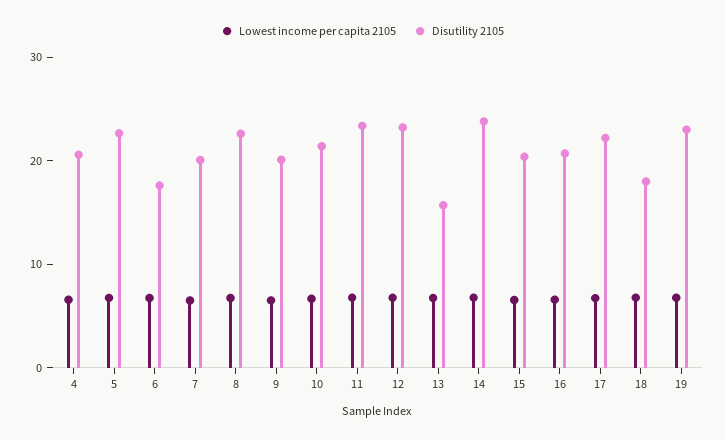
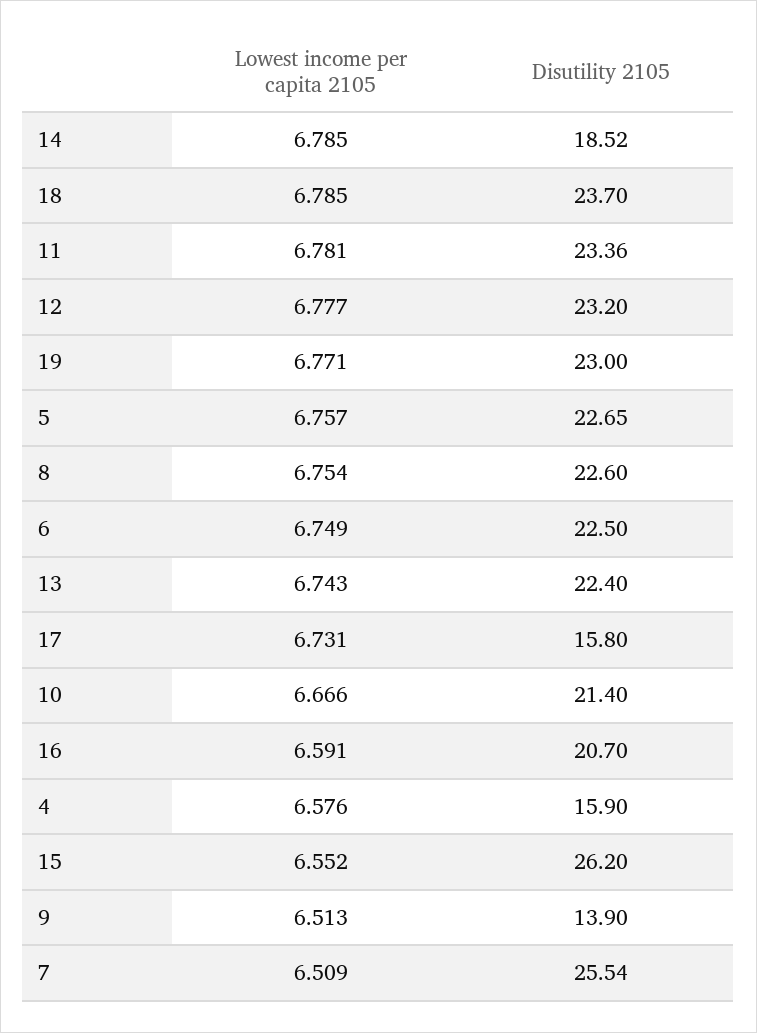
  {
    "Lowest income per capita 2105": {
      "4": 6.576,
      "5": 6.757,
      "6": 6.749,
      "7": 6.509,
      "8": 6.754,
      "9": 6.513,
      "10": 6.666,
      "11": 6.781,
      "12": 6.777,
      "13": 6.743,
      "14": 6.785,
      "15": 6.552,
      "16": 6.591,
      "17": 6.731,
      "18": 6.785,
      "19": 6.771
    },
    "Disutility 2105": {
-     "4": 20,
+     "4": 15.9,
      "5": 22.65,
-     "6": 18,
+     "6": 22.5,
-     "7": 20,
+     "7": 25.54,
      "8": 22.6,
-     "9": 20,
+     "9": 13.9,
      "10": 21.4,
      "11": 23.36,
      "12": 23.2,
-     "13": 16,
+     "13": 22.4,
-     "14": 24,
+     "14": 18.52,
-     "15": 20,
+     "15": 26.2,
      "16": 20.7,
-     "17": 22,
+     "17": 15.8,
-     "18": 18,
+     "18": 23.7,
      "19": 23
    }
  }

